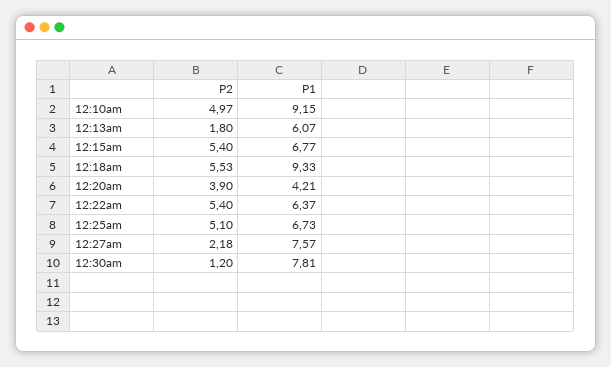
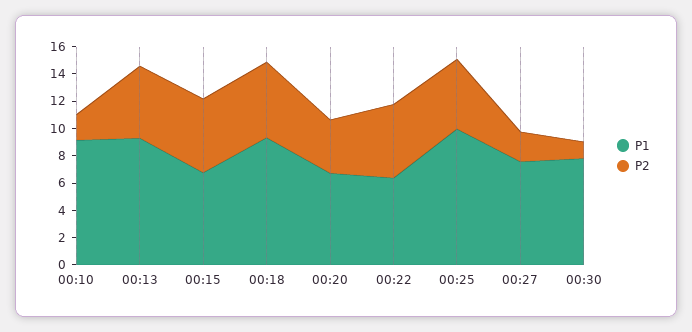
  {
    "P2": {
-     "12:10am": 4.97,
+     "12:10am": 2,
-     "12:13am": 1.8,
+     "12:13am": 5,
      "12:15am": 5.4,
      "12:18am": 5.53,
      "12:20am": 3.9,
      "12:22am": 5.4,
      "12:25am": 5.1,
      "12:27am": 2.18,
      "12:30am": 1.2
    },
    "P1": {
      "12:10am": 9.15,
-     "12:13am": 6.07,
+     "12:13am": 9,
      "12:15am": 6.77,
      "12:18am": 9.33,
-     "12:20am": 4.21,
+     "12:20am": 7,
      "12:22am": 6.37,
-     "12:25am": 6.73,
+     "12:25am": 10,
      "12:27am": 7.57,
      "12:30am": 7.81
    }
  }

